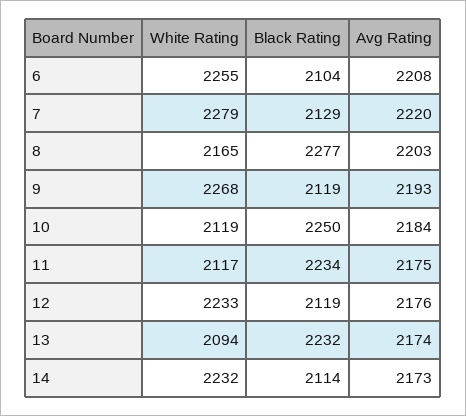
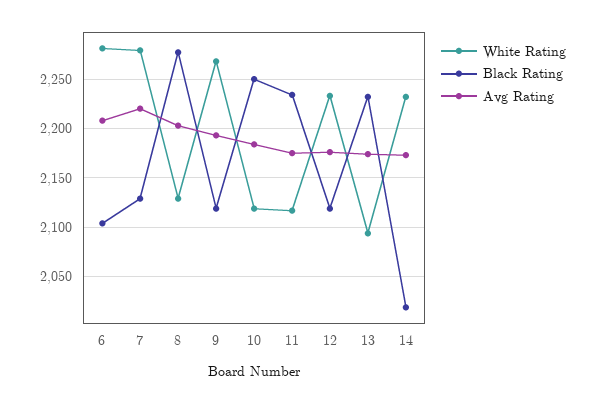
  {
    "White Rating": {
-     "6": 2255,
+     "6": 2280,
      "7": 2279,
-     "8": 2165,
+     "8": 2130,
      "9": 2268,
      "10": 2119,
      "11": 2117,
      "12": 2233,
      "13": 2094,
      "14": 2232
    },
    "Black Rating": {
      "6": 2104,
      "7": 2129,
      "8": 2277,
      "9": 2119,
      "10": 2250,
      "11": 2234,
      "12": 2119,
      "13": 2232,
-     "14": 2114
+     "14": 2020
    },
    "Avg Rating": {
      "6": 2208,
      "7": 2220,
      "8": 2203,
      "9": 2193,
      "10": 2184,
      "11": 2175,
      "12": 2176,
      "13": 2174,
      "14": 2173
    }
  }

